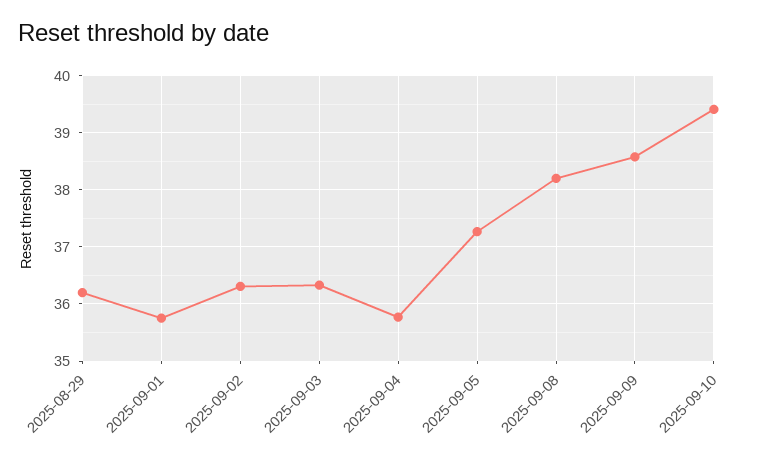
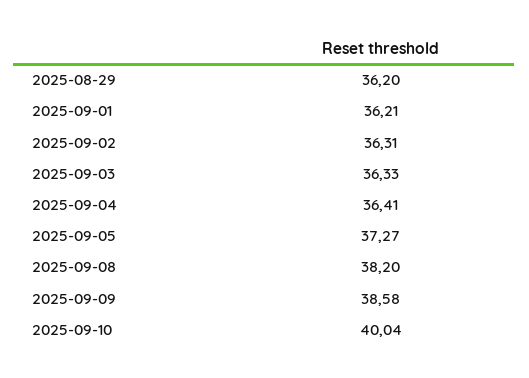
  {
    "2025-08-29": 36.2,
-   "2025-09-01": 35.8,
+   "2025-09-01": 36.21,
    "2025-09-02": 36.31,
    "2025-09-03": 36.33,
-   "2025-09-04": 35.8,
+   "2025-09-04": 36.41,
    "2025-09-05": 37.27,
    "2025-09-08": 38.2,
    "2025-09-09": 38.58,
-   "2025-09-10": 39.4
+   "2025-09-10": 40.04
  }

